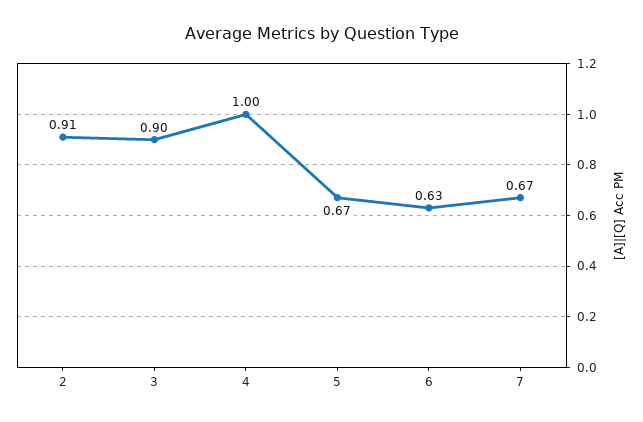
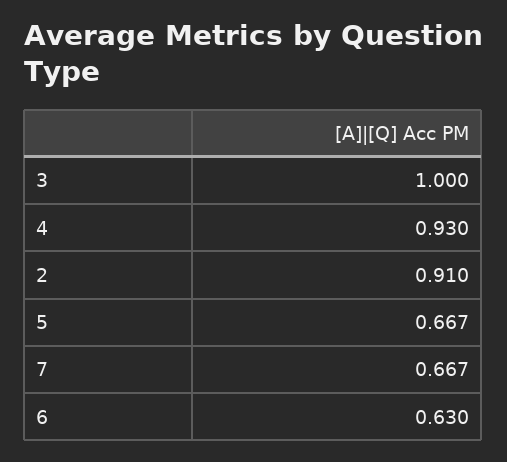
  {
    "2": 0.91,
-   "3": 0.9,
+   "3": 1,
-   "4": 1,
+   "4": 0.93,
    "5": 0.667,
    "6": 0.63,
    "7": 0.667
  }

